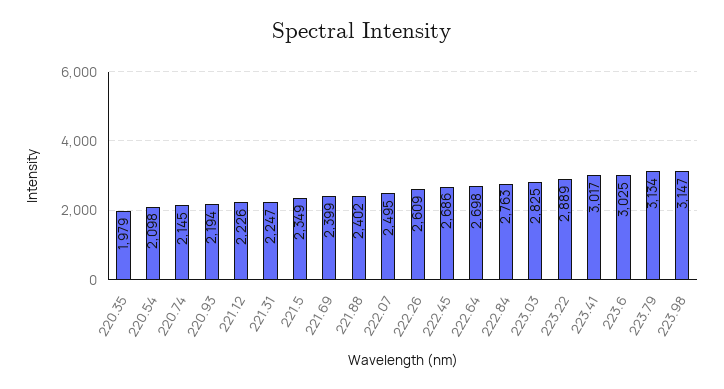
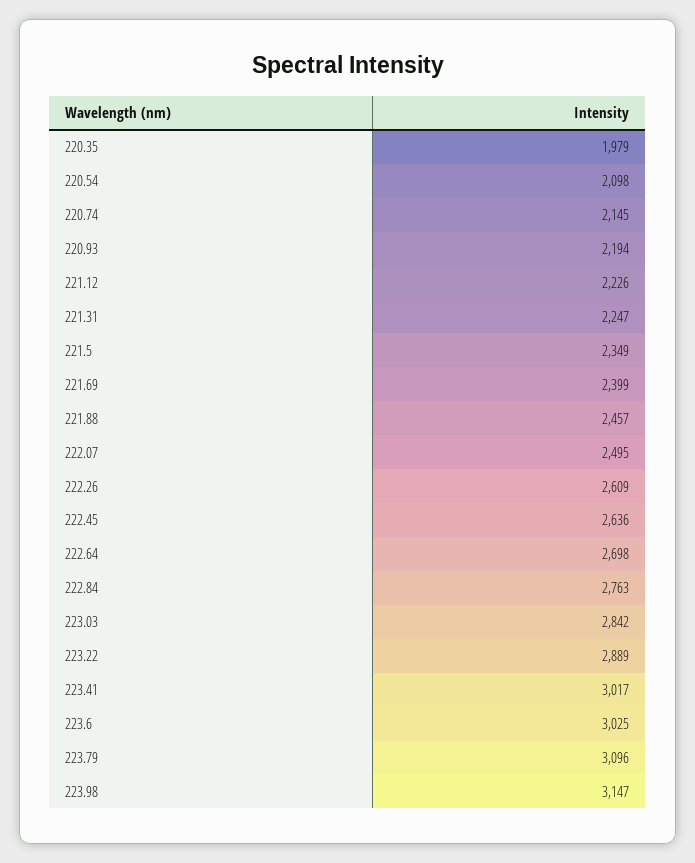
  {
    "220.35": 1979,
    "220.54": 2098,
    "220.74": 2145,
    "220.93": 2194,
    "221.12": 2226,
    "221.31": 2247,
    "221.5": 2349,
    "221.69": 2399,
-   "221.88": 2402,
+   "221.88": 2457,
    "222.07": 2495,
    "222.26": 2609,
-   "222.45": 2686,
+   "222.45": 2636,
    "222.64": 2698,
    "222.84": 2763,
-   "223.03": 2825,
+   "223.03": 2842,
    "223.22": 2889,
    "223.41": 3017,
    "223.6": 3025,
-   "223.79": 3134,
+   "223.79": 3096,
    "223.98": 3147
  }

